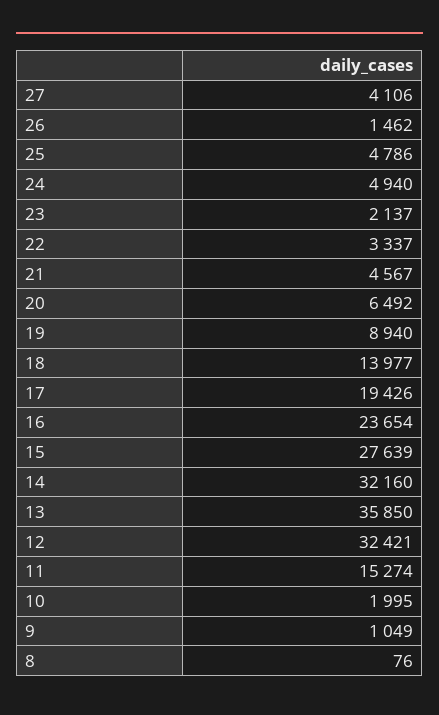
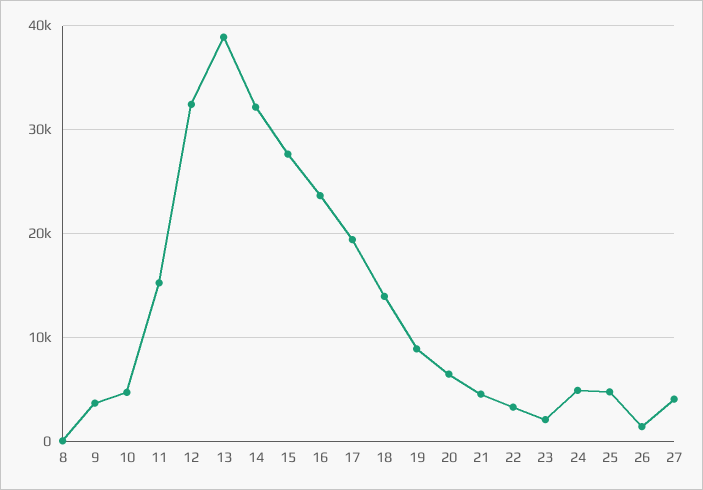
  {
    "27": 4106,
    "26": 1462,
    "25": 4786,
    "24": 4940,
    "23": 2137,
    "22": 3337,
    "21": 4567,
    "20": 6492,
    "19": 8940,
    "18": 13977,
    "17": 19426,
    "16": 23654,
    "15": 27639,
    "14": 32160,
-   "13": 35850,
+   "13": 39000,
    "12": 32421,
    "11": 15274,
-   "10": 1995,
+   "10": 5000,
-   "9": 1049,
+   "9": 4000,
    "8": 76
  }

